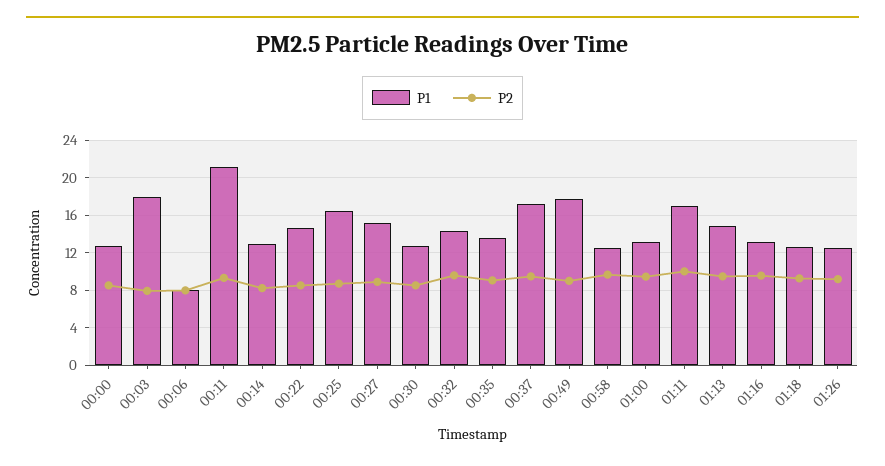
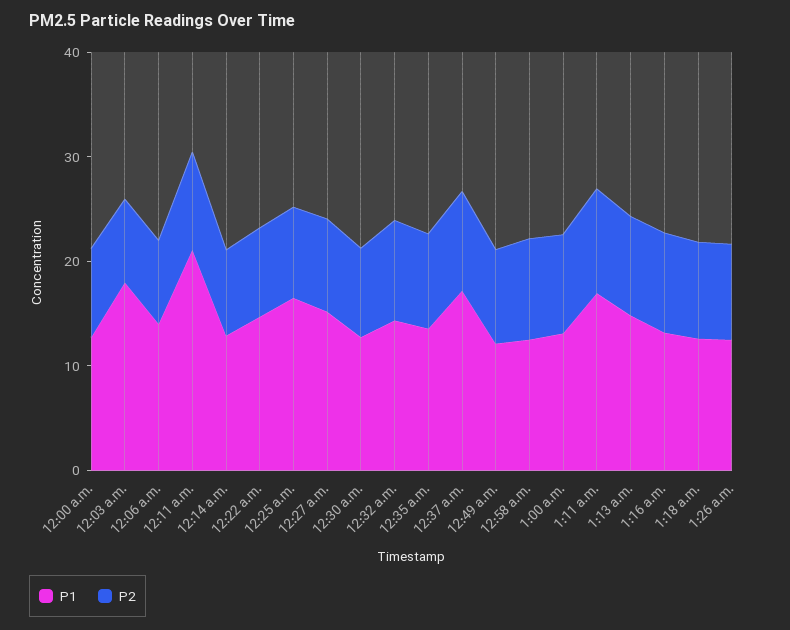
  {
    "P1": {
      "00:00": 13,
      "00:03": 18,
-     "00:06": 8,
+     "00:06": 14,
      "00:11": 21,
      "00:14": 13,
      "00:22": 15,
      "00:25": 17,
      "00:27": 15,
      "00:30": 13,
      "00:32": 14,
      "00:35": 14,
      "00:37": 17,
-     "00:49": 18,
+     "00:49": 12,
      "00:58": 13,
      "01:00": 13,
      "01:11": 17,
      "01:13": 15,
      "01:16": 13,
      "01:18": 13,
      "01:26": 12
    },
    "P2": {
      "00:00": 9,
      "00:03": 8,
      "00:06": 8,
      "00:11": 9,
      "00:14": 8,
      "00:22": 9,
      "00:25": 9,
      "00:27": 9,
      "00:30": 9,
      "00:32": 10,
      "00:35": 9,
      "00:37": 9,
      "00:49": 9,
      "00:58": 10,
      "01:00": 9,
      "01:11": 10,
      "01:13": 9,
      "01:16": 10,
      "01:18": 9,
      "01:26": 9
    }
  }

